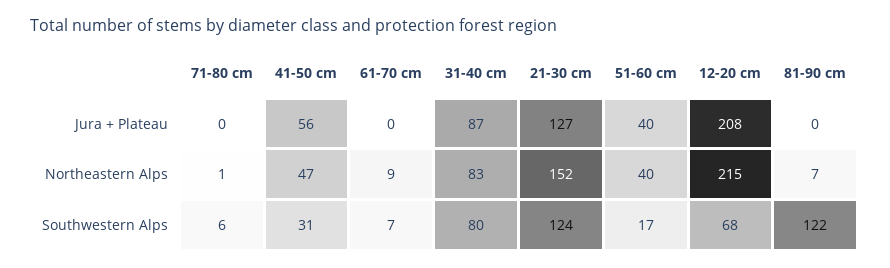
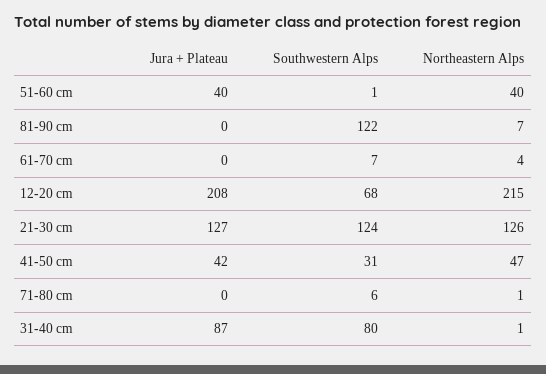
  {
    "71-80 cm": {
      "Jura + Plateau": 0,
      "Northeastern Alps": 1,
      "Southwestern Alps": 6
    },
    "41-50 cm": {
-     "Jura + Plateau": 56,
+     "Jura + Plateau": 42,
      "Northeastern Alps": 47,
      "Southwestern Alps": 31
    },
    "61-70 cm": {
      "Jura + Plateau": 0,
-     "Northeastern Alps": 9,
+     "Northeastern Alps": 4,
      "Southwestern Alps": 7
    },
    "31-40 cm": {
      "Jura + Plateau": 87,
-     "Northeastern Alps": 83,
+     "Northeastern Alps": 1,
      "Southwestern Alps": 80
    },
    "21-30 cm": {
      "Jura + Plateau": 127,
-     "Northeastern Alps": 152,
+     "Northeastern Alps": 126,
      "Southwestern Alps": 124
    },
    "51-60 cm": {
      "Jura + Plateau": 40,
      "Northeastern Alps": 40,
-     "Southwestern Alps": 17
+     "Southwestern Alps": 1
    },
    "12-20 cm": {
      "Jura + Plateau": 208,
      "Northeastern Alps": 215,
      "Southwestern Alps": 68
    },
    "81-90 cm": {
      "Jura + Plateau": 0,
      "Northeastern Alps": 7,
      "Southwestern Alps": 122
    }
  }

